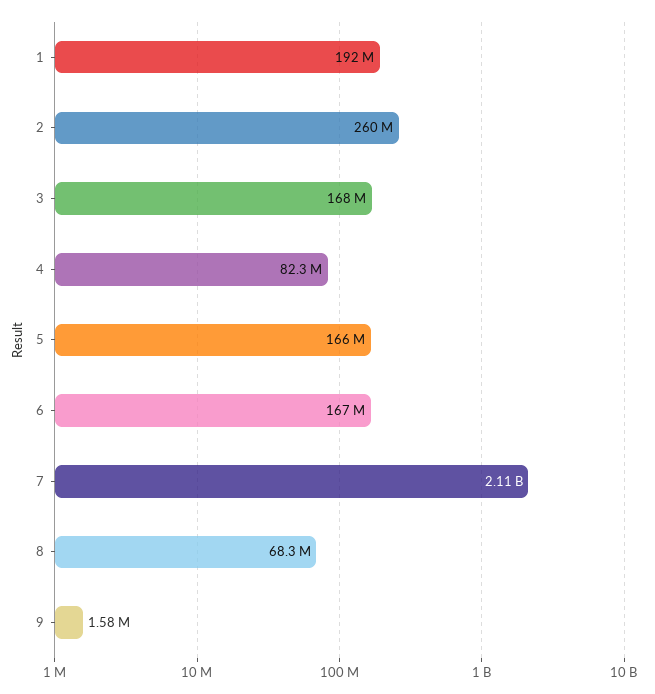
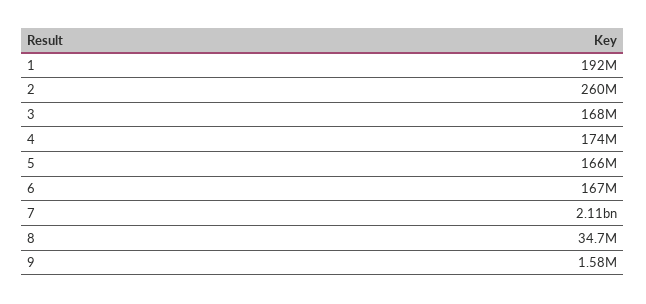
  {
    "1": 192000000,
    "2": 260000000,
    "3": 168000000,
-   "4": 82300000,
+   "4": 174000000,
    "5": 166000000,
    "6": 167000000,
    "7": 2110000000,
-   "8": 68300000,
+   "8": 34700000,
    "9": 1580000
  }

